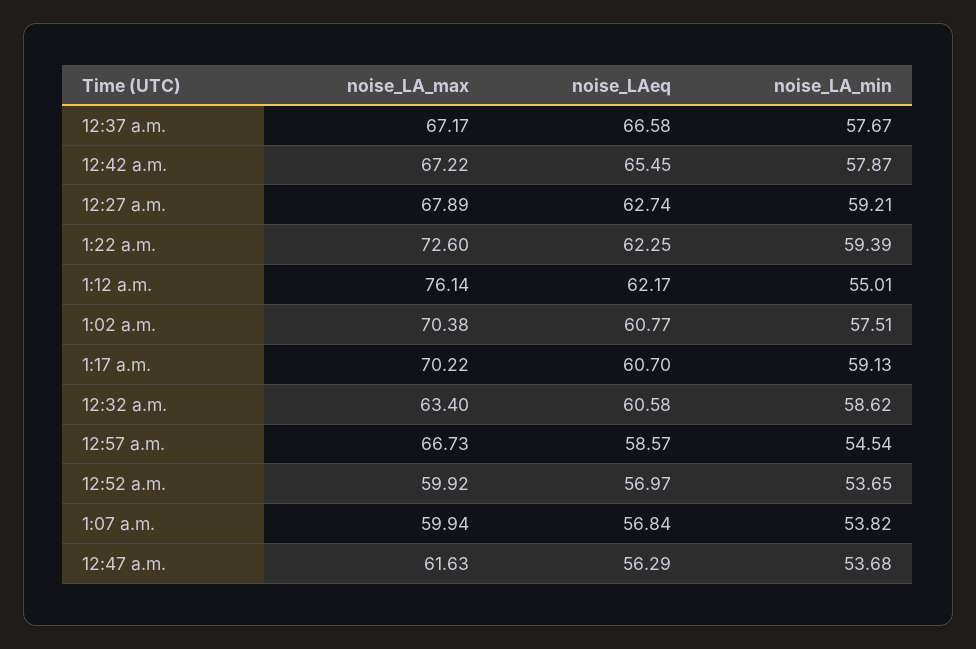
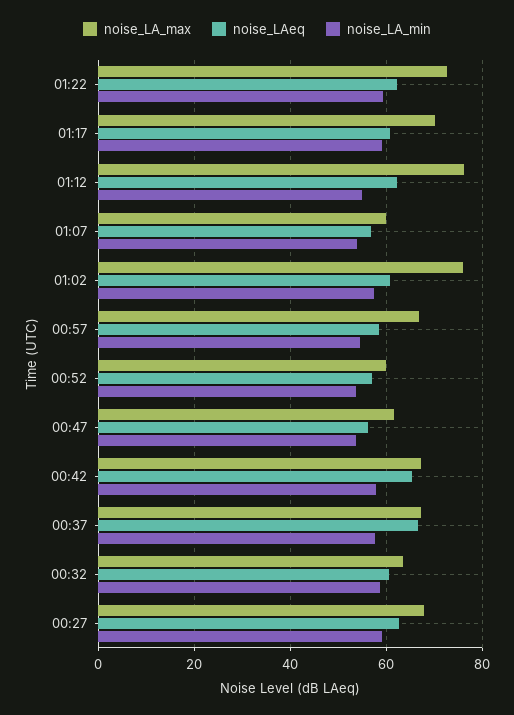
  {
    "noise_LA_max": {
      "12:37 a.m.": 67.17,
      "12:42 a.m.": 67.22,
      "12:27 a.m.": 67.89,
      "1:22 a.m.": 72.6,
      "1:12 a.m.": 76.14,
-     "1:02 a.m.": 70.38,
+     "1:02 a.m.": 76,
      "1:17 a.m.": 70.22,
      "12:32 a.m.": 63.4,
      "12:57 a.m.": 66.73,
      "12:52 a.m.": 59.92,
      "1:07 a.m.": 59.94,
      "12:47 a.m.": 61.63
    },
    "noise_LAeq": {
      "12:37 a.m.": 66.58,
      "12:42 a.m.": 65.45,
      "12:27 a.m.": 62.74,
      "1:22 a.m.": 62.25,
      "1:12 a.m.": 62.17,
      "1:02 a.m.": 60.77,
      "1:17 a.m.": 60.7,
      "12:32 a.m.": 60.58,
      "12:57 a.m.": 58.57,
      "12:52 a.m.": 56.97,
      "1:07 a.m.": 56.84,
      "12:47 a.m.": 56.29
    },
    "noise_LA_min": {
      "12:37 a.m.": 57.67,
      "12:42 a.m.": 57.87,
      "12:27 a.m.": 59.21,
      "1:22 a.m.": 59.39,
      "1:12 a.m.": 55.01,
      "1:02 a.m.": 57.51,
      "1:17 a.m.": 59.13,
      "12:32 a.m.": 58.62,
      "12:57 a.m.": 54.54,
      "12:52 a.m.": 53.65,
      "1:07 a.m.": 53.82,
      "12:47 a.m.": 53.68
    }
  }

